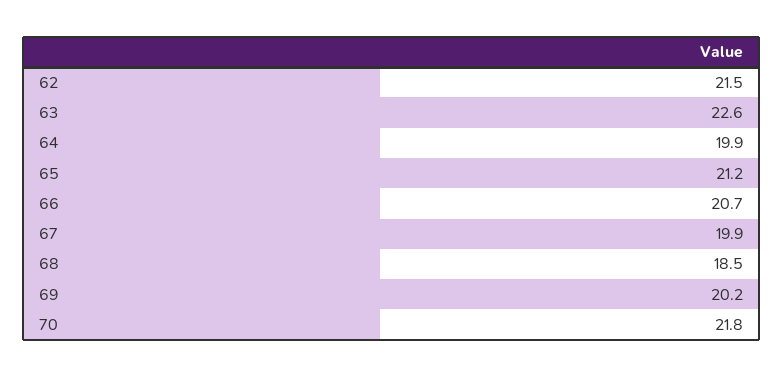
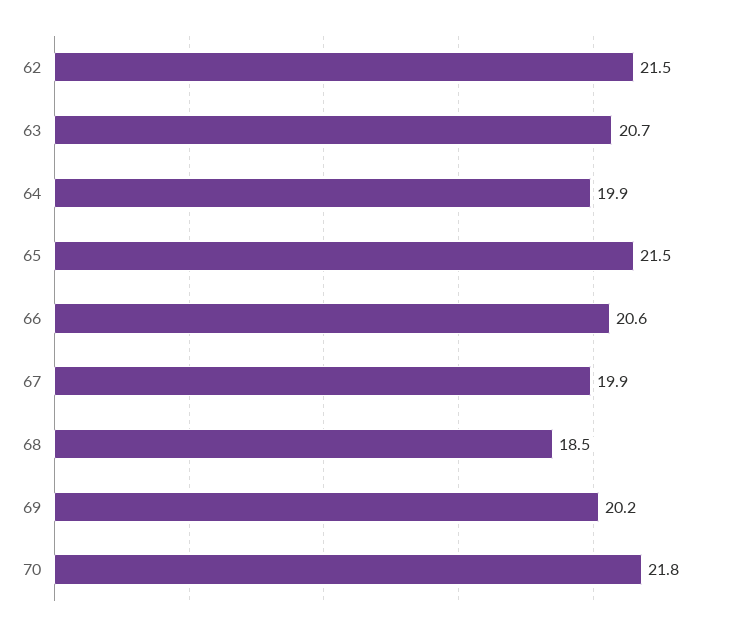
  {
    "62": 21.5,
-   "63": 22.6,
+   "63": 20.7,
    "64": 19.9,
-   "65": 21.2,
+   "65": 21.5,
-   "66": 20.7,
+   "66": 20.6,
    "67": 19.9,
    "68": 18.5,
    "69": 20.2,
    "70": 21.8
  }

